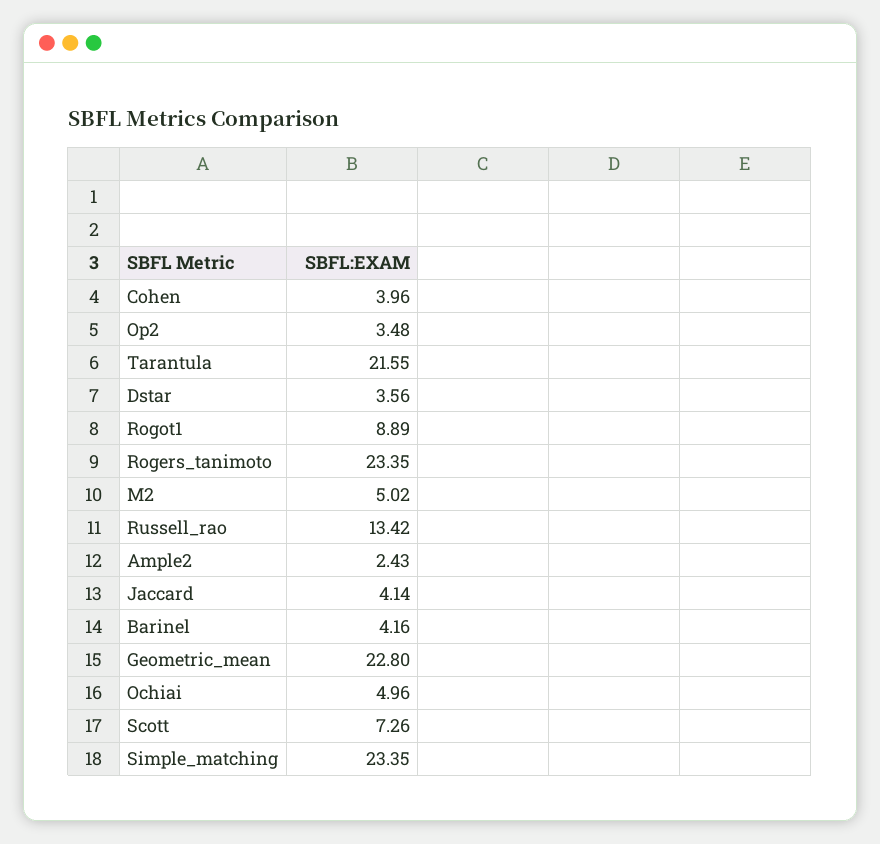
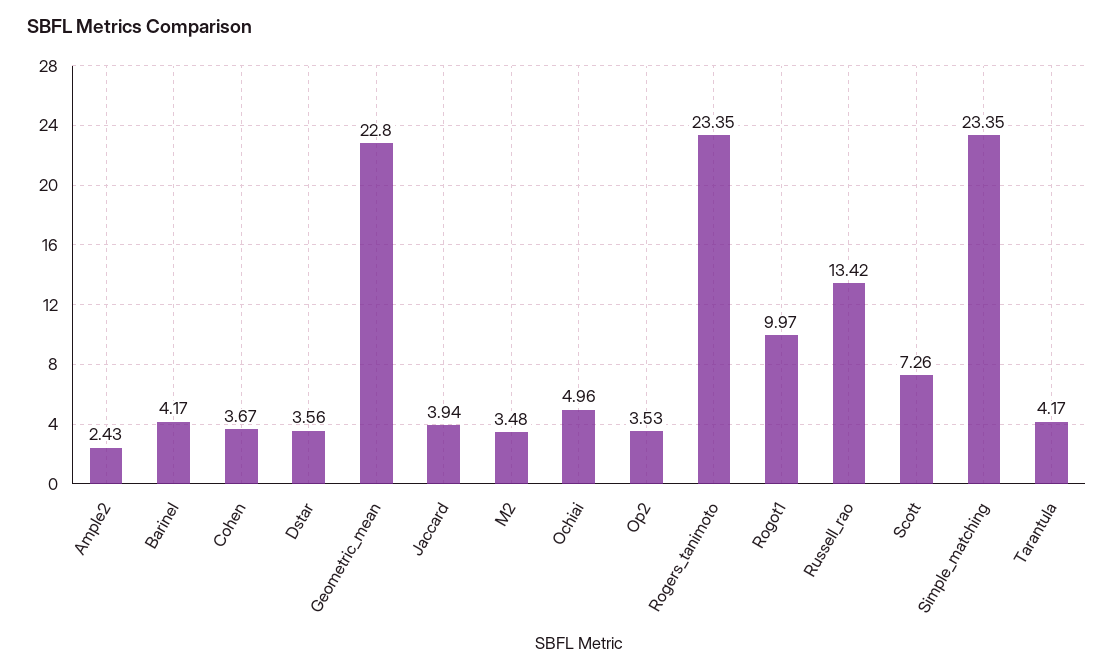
  {
-   "Cohen": 3.96,
+   "Cohen": 3.67,
-   "Op2": 3.48,
+   "Op2": 3.53,
-   "Tarantula": 21.55,
+   "Tarantula": 4.17,
    "Dstar": 3.56,
-   "Rogot1": 8.89,
+   "Rogot1": 9.97,
    "Rogers_tanimoto": 23.35,
-   "M2": 5.02,
+   "M2": 3.48,
    "Russell_rao": 13.42,
    "Ample2": 2.43,
-   "Jaccard": 4.14,
+   "Jaccard": 3.94,
-   "Barinel": 4.16,
+   "Barinel": 4.17,
    "Geometric_mean": 22.8,
    "Ochiai": 4.96,
    "Scott": 7.26,
    "Simple_matching": 23.35
  }

